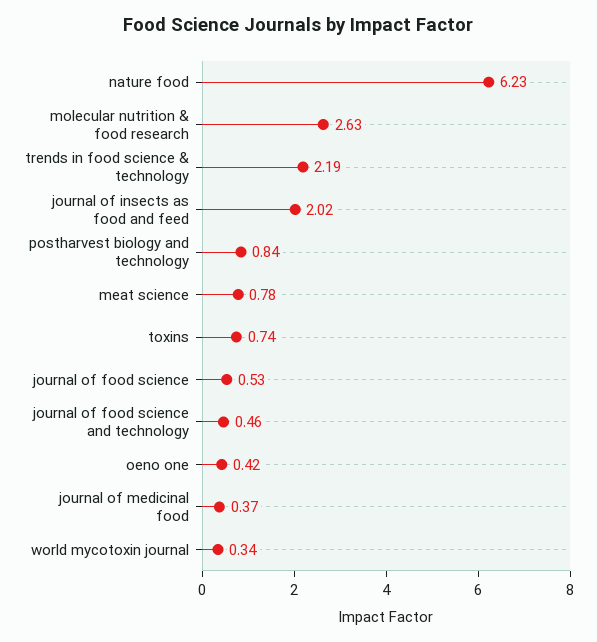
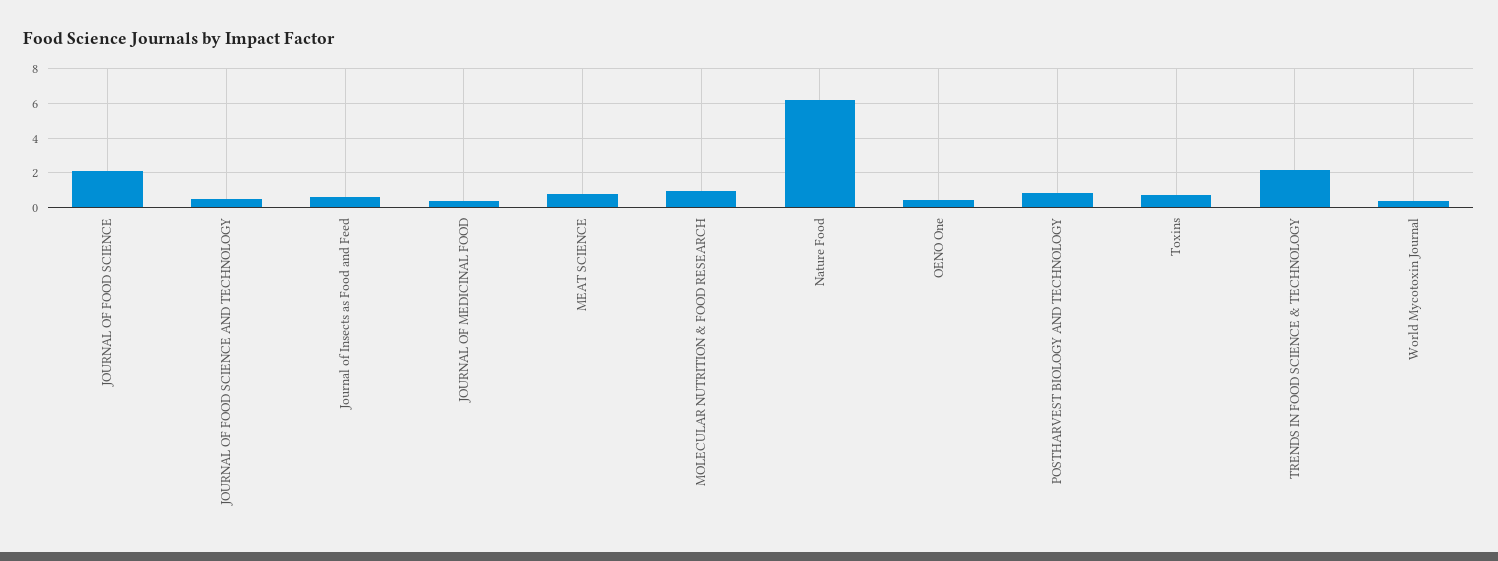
  {
    "nature food": 6.23,
-   "molecular nutrition & food research": 2.63,
+   "molecular nutrition & food research": 1,
    "trends in food science & technology": 2.19,
-   "journal of insects as food and feed": 2.02,
+   "journal of insects as food and feed": 0.5,
    "postharvest biology and technology": 0.84,
    "meat science": 0.78,
    "toxins": 0.74,
-   "journal of food science": 0.53,
+   "journal of food science": 2,
    "journal of food science and technology": 0.46,
    "oeno one": 0.42,
    "journal of medicinal food": 0.37,
    "world mycotoxin journal": 0.34
  }

